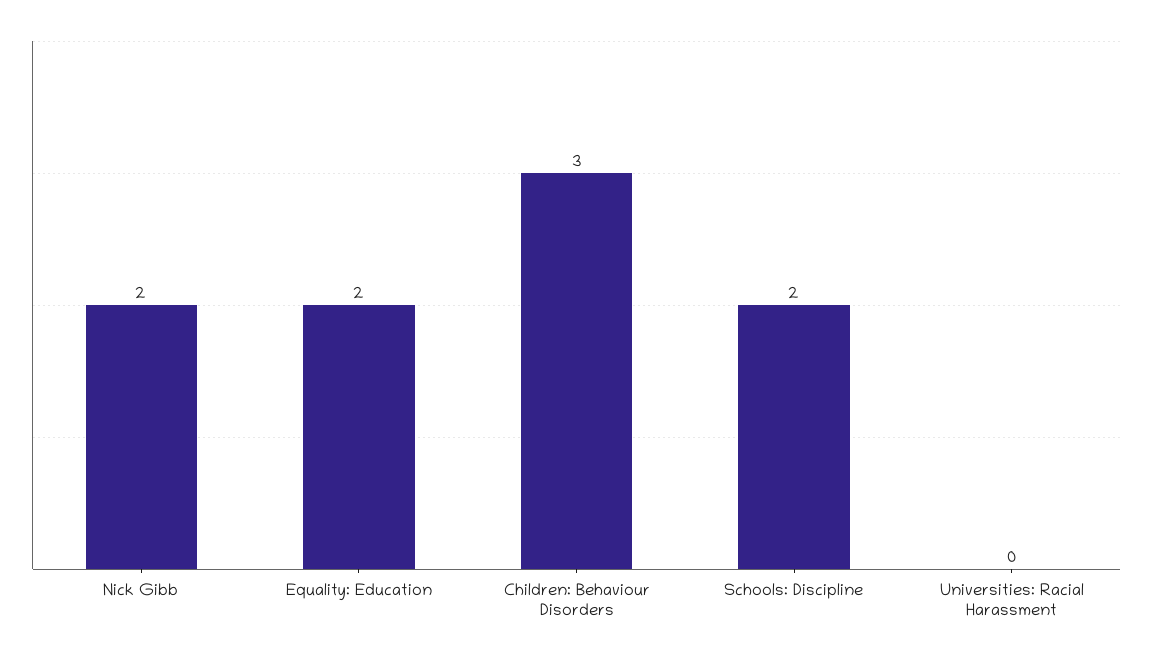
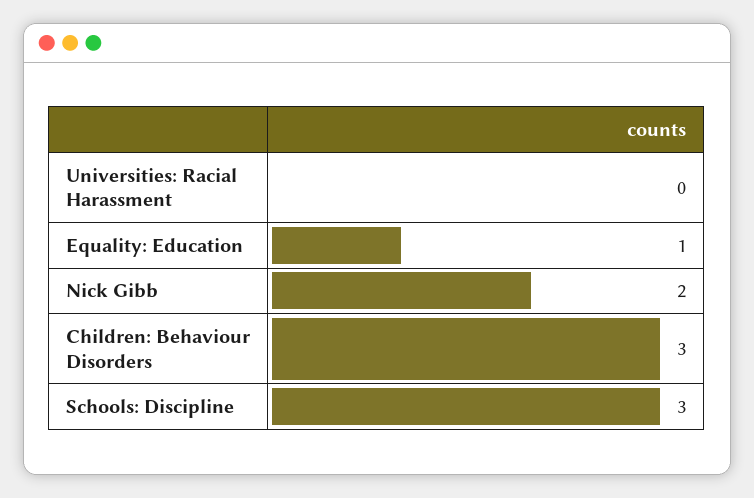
  {
    "Nick Gibb": 2,
-   "Equality: Education": 2,
+   "Equality: Education": 1,
    "Children: Behaviour Disorders": 3,
-   "Schools: Discipline": 2,
+   "Schools: Discipline": 3,
    "Universities: Racial Harassment": 0
  }

